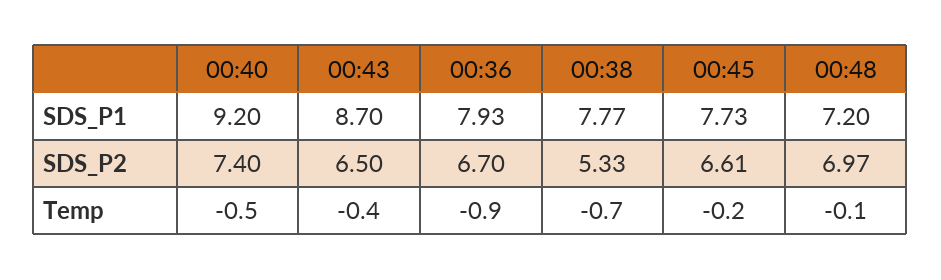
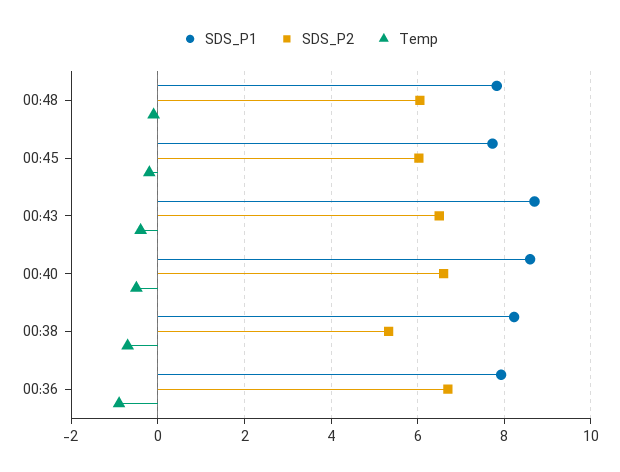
  {
    "SDS_P1": {
-     "00:40": 9.2,
+     "00:40": 8.6,
      "00:43": 8.7,
      "00:36": 7.93,
-     "00:38": 7.77,
+     "00:38": 8.2,
      "00:45": 7.73,
-     "00:48": 7.2
+     "00:48": 7.8
    },
    "SDS_P2": {
-     "00:40": 7.4,
+     "00:40": 6.6,
      "00:43": 6.5,
      "00:36": 6.7,
      "00:38": 5.33,
-     "00:45": 6.61,
+     "00:45": 6,
-     "00:48": 6.97
+     "00:48": 6
    },
    "Temp": {
      "00:40": -0.5,
      "00:43": -0.4,
      "00:36": -0.9,
      "00:38": -0.7,
      "00:45": -0.2,
      "00:48": -0.1
    }
  }

